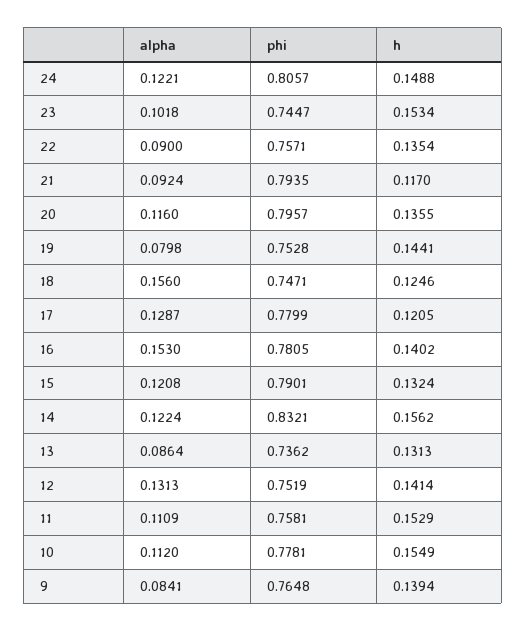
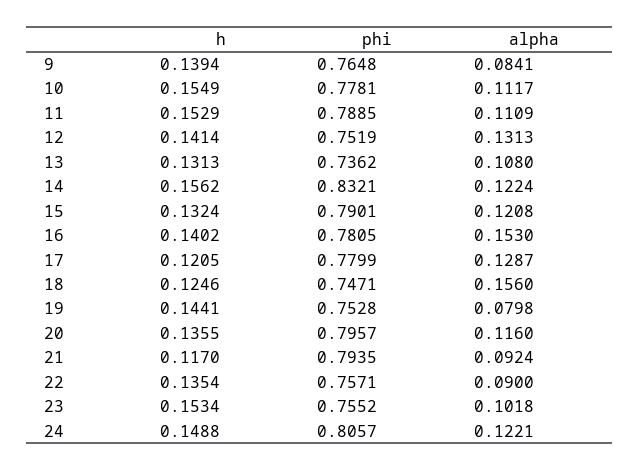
  {
    "alpha": {
      "24": 0.1221,
      "23": 0.1018,
      "22": 0.09,
      "21": 0.0924,
      "20": 0.116,
      "19": 0.0798,
      "18": 0.156,
      "17": 0.1287,
      "16": 0.153,
      "15": 0.1208,
      "14": 0.1224,
-     "13": 0.0864,
+     "13": 0.108,
      "12": 0.1313,
      "11": 0.1109,
-     "10": 0.112,
+     "10": 0.1117,
      "9": 0.0841
    },
    "phi": {
      "24": 0.8057,
-     "23": 0.7447,
+     "23": 0.7552,
      "22": 0.7571,
      "21": 0.7935,
      "20": 0.7957,
      "19": 0.7528,
      "18": 0.7471,
      "17": 0.7799,
      "16": 0.7805,
      "15": 0.7901,
      "14": 0.8321,
      "13": 0.7362,
      "12": 0.7519,
-     "11": 0.7581,
+     "11": 0.7885,
      "10": 0.7781,
      "9": 0.7648
    },
    "h": {
      "24": 0.1488,
      "23": 0.1534,
      "22": 0.1354,
      "21": 0.117,
      "20": 0.1355,
      "19": 0.1441,
      "18": 0.1246,
      "17": 0.1205,
      "16": 0.1402,
      "15": 0.1324,
      "14": 0.1562,
      "13": 0.1313,
      "12": 0.1414,
      "11": 0.1529,
      "10": 0.1549,
      "9": 0.1394
    }
  }

